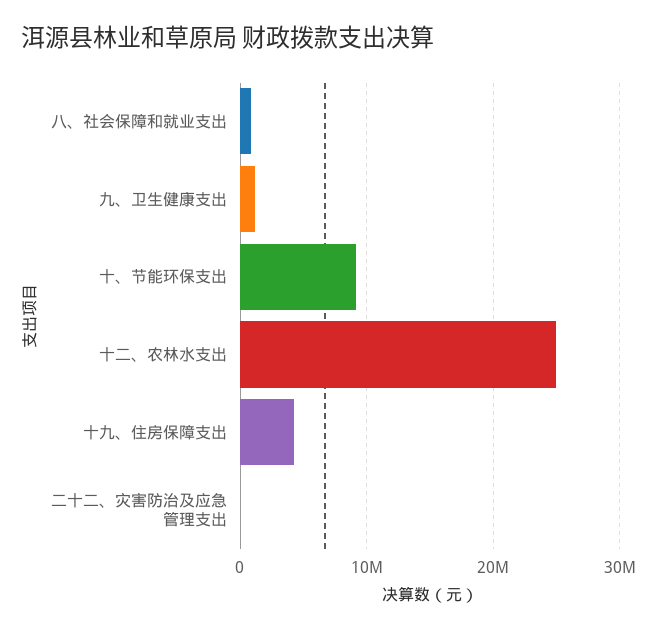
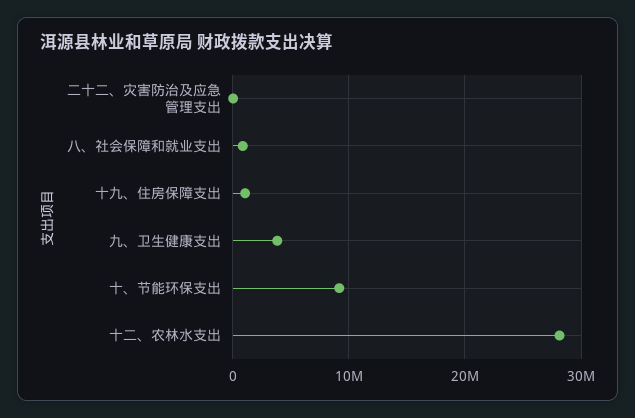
  {
    "八、社会保障和就业支出": 1000000,
-   "九、卫生健康支出": 1000000,
+   "九、卫生健康支出": 4000000,
    "十、节能环保支出": 9000000,
-   "十二、农林水支出": 25000000,
+   "十二、农林水支出": 28000000,
-   "十九、住房保障支出": 4000000,
+   "十九、住房保障支出": 1000000,
    "二十二、灾害防治及应急管理支出": 0
  }

